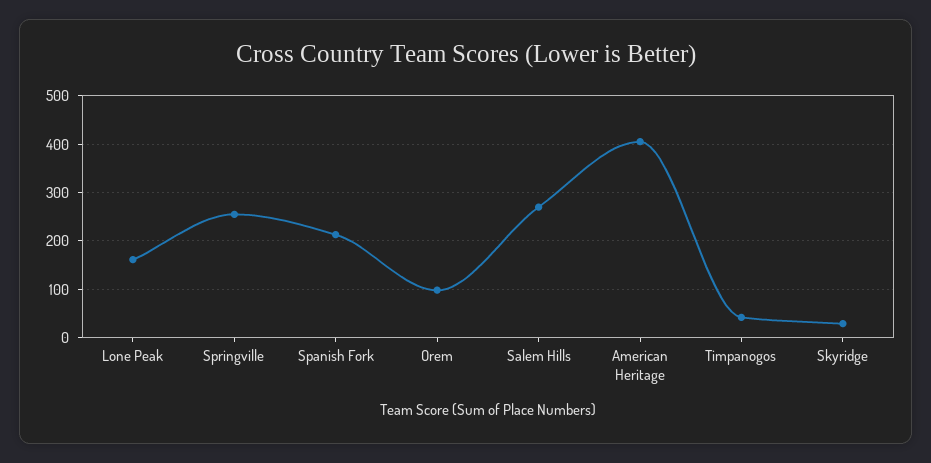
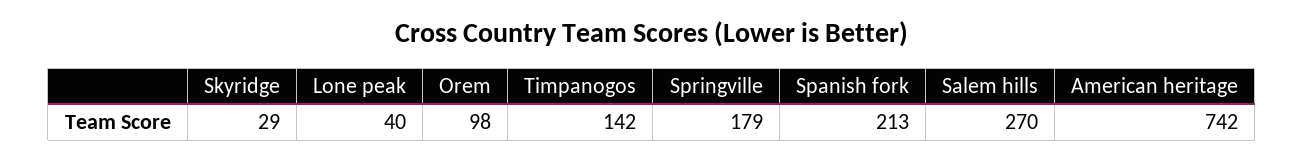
  {
-   "Lone Peak": 160,
+   "Lone Peak": 40,
-   "Springville": 260,
+   "Springville": 179,
    "Spanish Fork": 213,
    "Orem": 98,
    "Salem Hills": 270,
-   "American Heritage": 400,
+   "American Heritage": 742,
-   "Timpanogos": 40,
+   "Timpanogos": 142,
    "Skyridge": 29
  }

